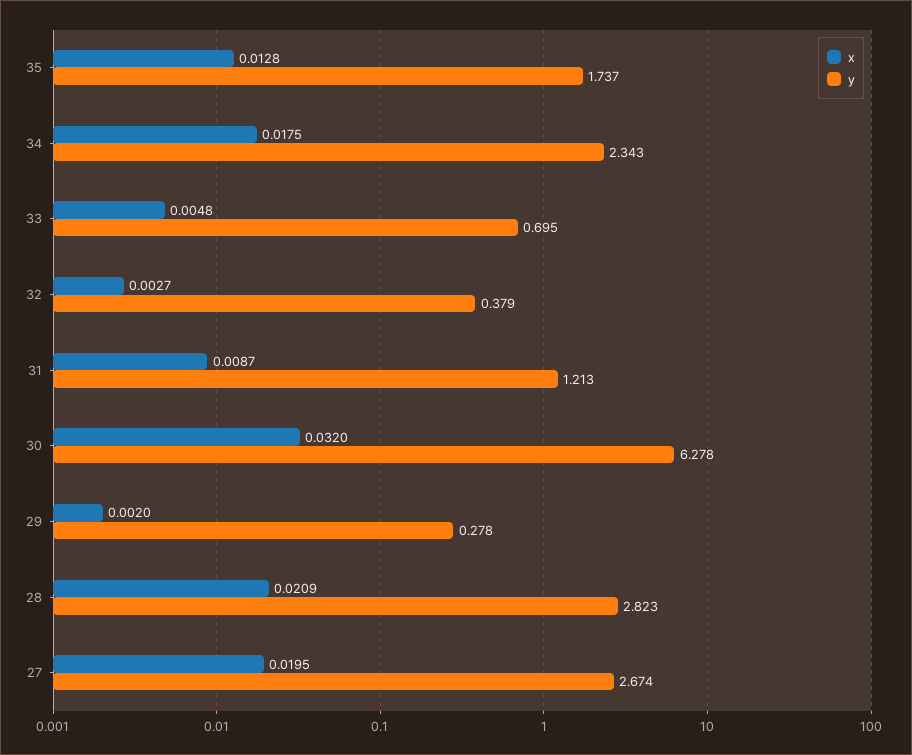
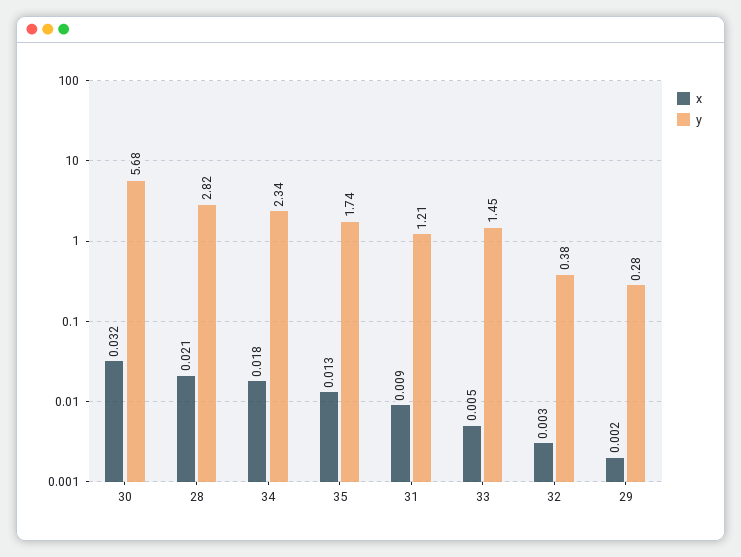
  {
    "x": {
      "35": 0.0128,
      "34": 0.0175,
      "33": 0.0048,
      "32": 0.0027,
      "31": 0.0087,
      "30": 0.032,
      "29": 0.002,
-     "28": 0.0209,
+     "28": 0.0209
-     "27": 0.0195
    },
    "y": {
      "35": 1.737,
      "34": 2.343,
-     "33": 0.695,
+     "33": 1.45,
      "32": 0.379,
      "31": 1.213,
-     "30": 6.278,
+     "30": 5.68,
      "29": 0.278,
-     "28": 2.823,
+     "28": 2.823
-     "27": 2.674
    }
  }

